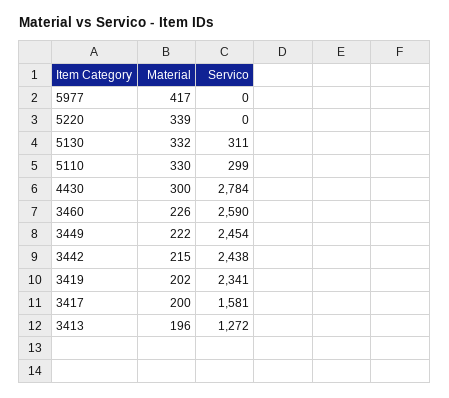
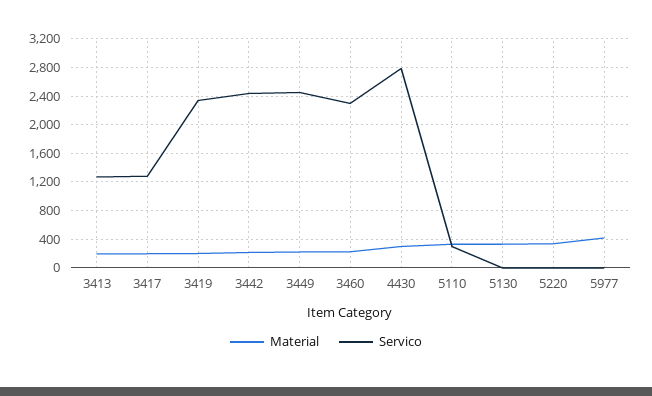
  {
    "Material": {
      "5977": 417,
      "5220": 339,
      "5130": 332,
      "5110": 330,
      "4430": 300,
      "3460": 226,
      "3449": 222,
      "3442": 215,
      "3419": 202,
      "3417": 200,
      "3413": 196
    },
    "Servico": {
      "5977": 0,
      "5220": 0,
-     "5130": 311,
+     "5130": 0,
      "5110": 299,
      "4430": 2784,
-     "3460": 2590,
+     "3460": 2300,
      "3449": 2454,
      "3442": 2438,
      "3419": 2341,
-     "3417": 1581,
+     "3417": 1300,
      "3413": 1272
    }
  }

